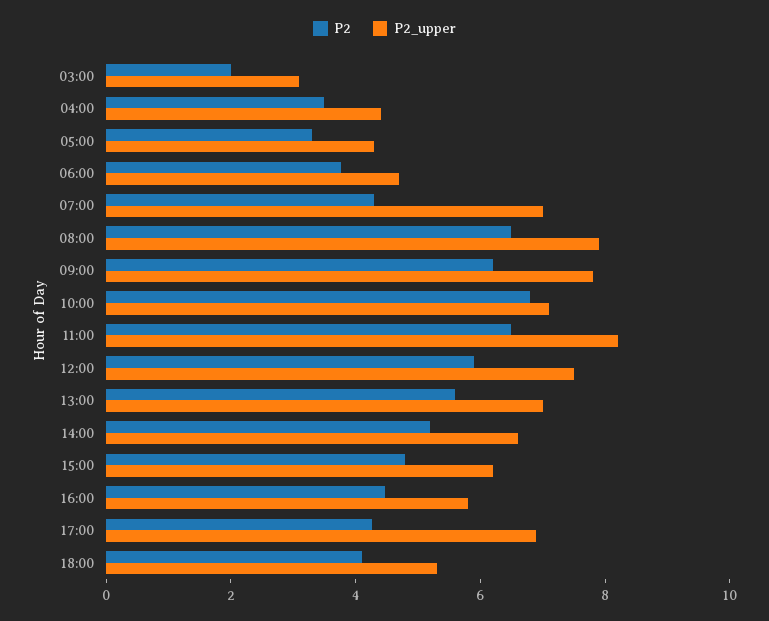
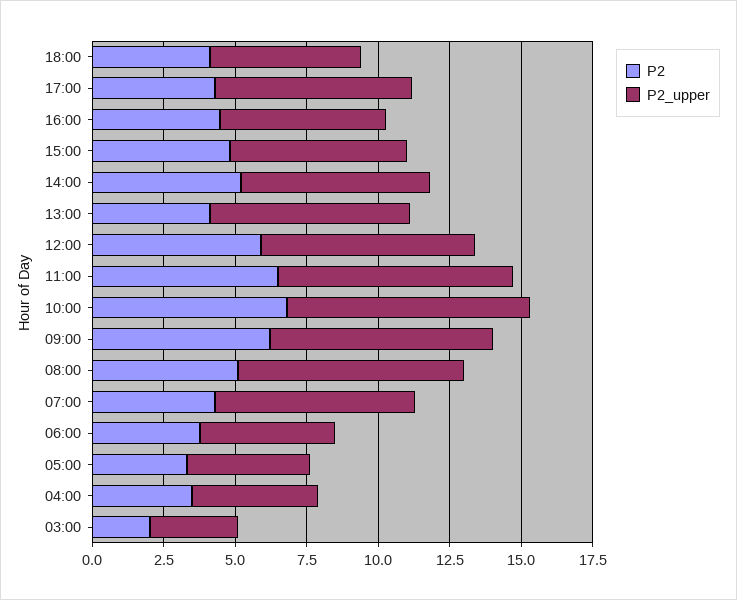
  {
    "P2": {
      "03:00": 2,
      "04:00": 3.5,
      "05:00": 3.5,
      "06:00": 4,
      "07:00": 4.5,
-     "08:00": 6.5,
+     "08:00": 5,
      "09:00": 6,
      "10:00": 7,
      "11:00": 6.5,
      "12:00": 6,
-     "13:00": 5.5,
+     "13:00": 4,
      "14:00": 5,
      "15:00": 5,
      "16:00": 4.5,
      "17:00": 4.5,
      "18:00": 4
    },
    "P2_upper": {
      "03:00": 3,
      "04:00": 4.5,
      "05:00": 4.5,
      "06:00": 4.5,
      "07:00": 7,
      "08:00": 8,
      "09:00": 8,
-     "10:00": 7,
+     "10:00": 8.5,
      "11:00": 8,
      "12:00": 7.5,
      "13:00": 7,
      "14:00": 6.5,
      "15:00": 6,
      "16:00": 6,
      "17:00": 7,
      "18:00": 5.5
    }
  }

